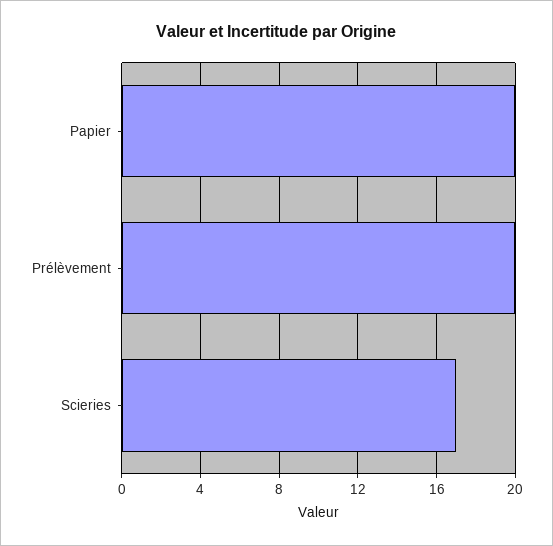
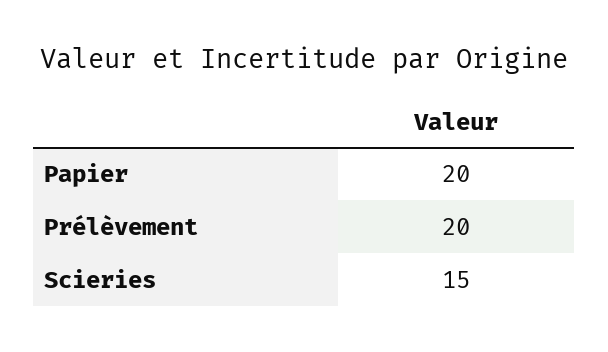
  {
    "Papier": 20,
    "Prélèvement": 20,
-   "Scieries": 17
+   "Scieries": 15
  }

